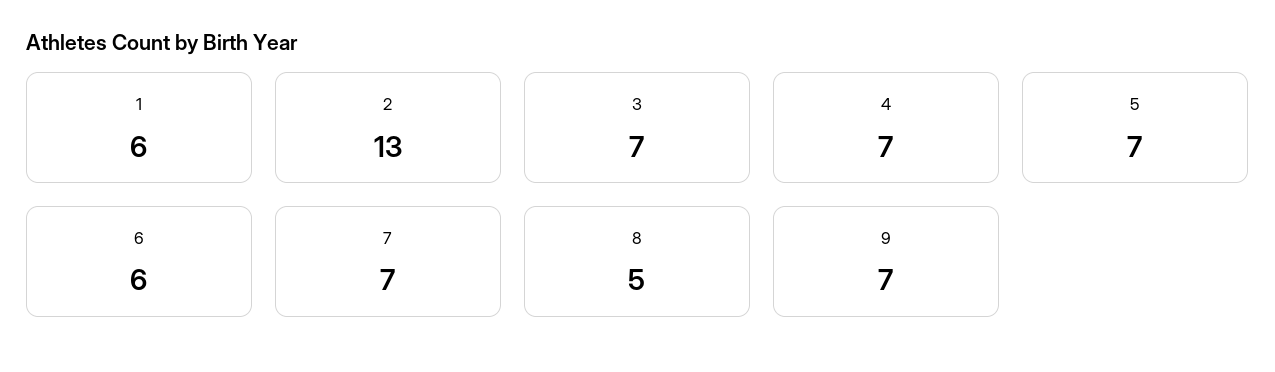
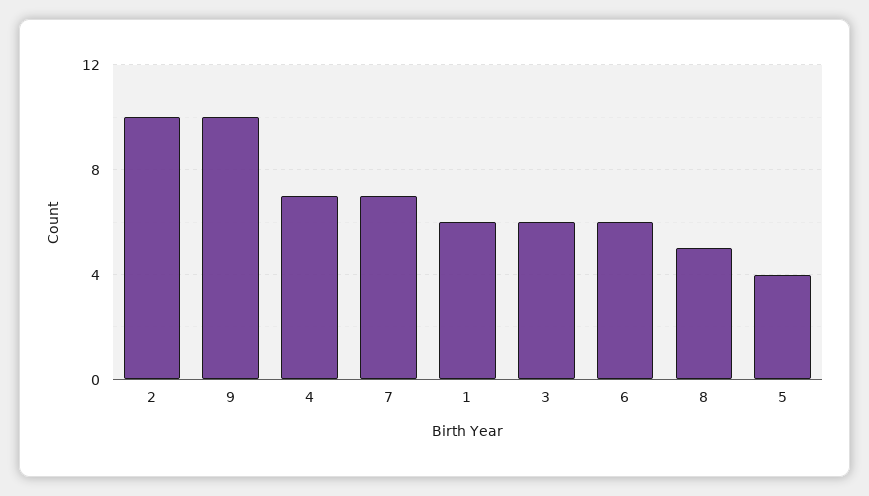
  {
    "1": 6,
-   "2": 13,
+   "2": 10,
-   "3": 7,
+   "3": 6,
    "4": 7,
-   "5": 7,
+   "5": 4,
    "6": 6,
    "7": 7,
    "8": 5,
-   "9": 7
+   "9": 10
  }

